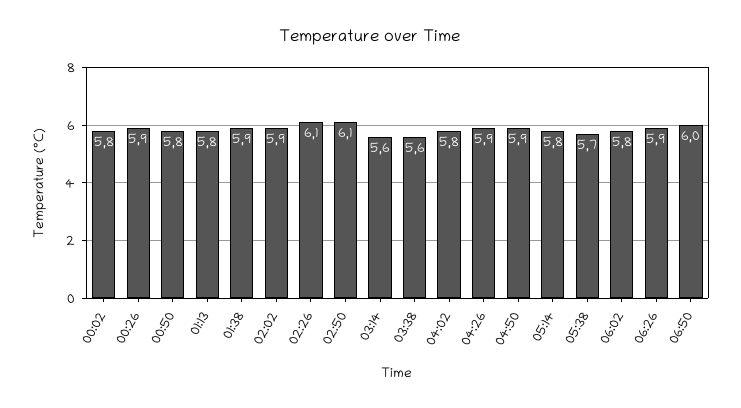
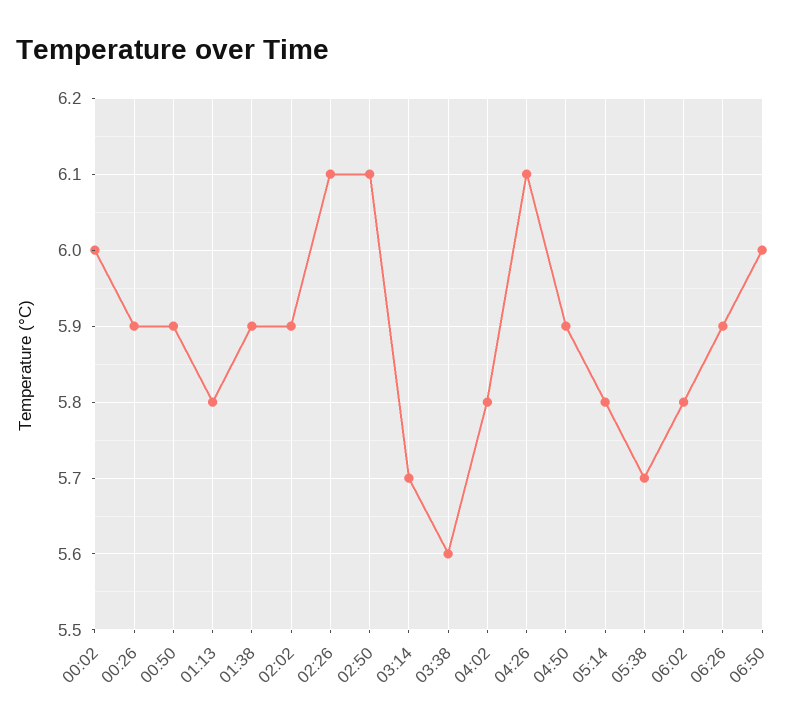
  {
-   "00:02": 5.8,
+   "00:02": 6,
    "00:26": 5.9,
-   "00:50": 5.8,
+   "00:50": 5.9,
    "01:13": 5.8,
    "01:38": 5.9,
    "02:02": 5.9,
    "02:26": 6.1,
    "02:50": 6.1,
-   "03:14": 5.6,
+   "03:14": 5.7,
    "03:38": 5.6,
    "04:02": 5.8,
-   "04:26": 5.9,
+   "04:26": 6.1,
    "04:50": 5.9,
    "05:14": 5.8,
    "05:38": 5.7,
    "06:02": 5.8,
    "06:26": 5.9,
    "06:50": 6
  }

